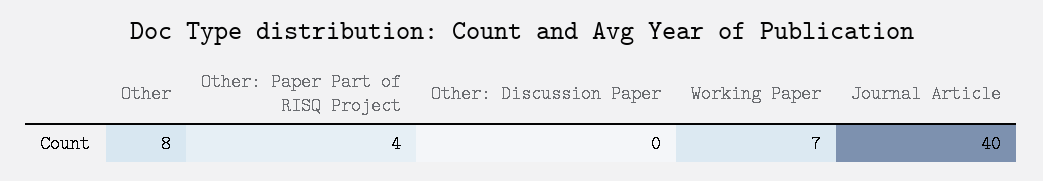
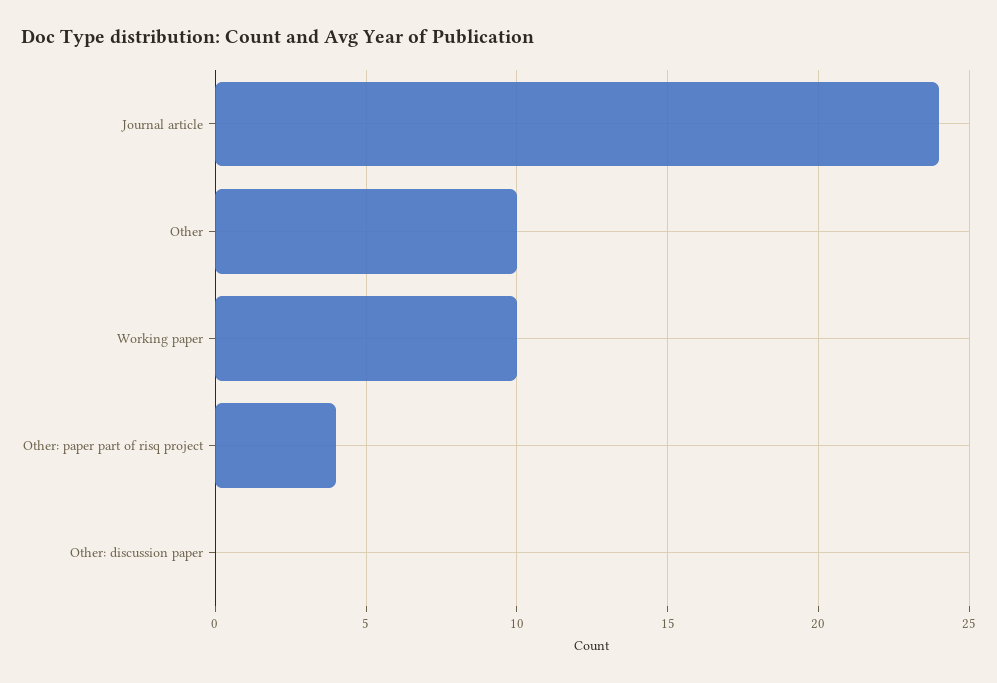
  {
-   "Other": 8,
+   "Other": 10,
    "Other: Paper Part of RISQ Project": 4,
    "Other: Discussion Paper": 0,
-   "Working Paper": 7,
+   "Working Paper": 10,
-   "Journal Article": 40
+   "Journal Article": 24
  }

